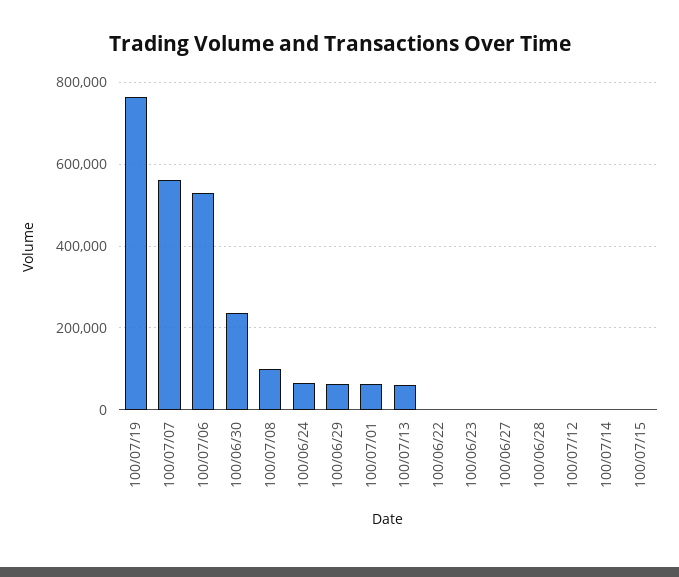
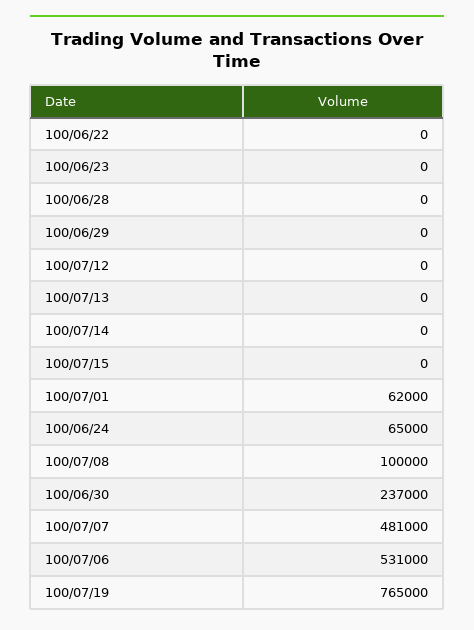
  {
    "100/07/19": 765000,
-   "100/07/07": 560000,
+   "100/07/07": 481000,
    "100/07/06": 531000,
    "100/06/30": 237000,
    "100/07/08": 100000,
    "100/06/24": 65000,
-   "100/06/29": 60000,
+   "100/06/29": 0,
    "100/07/01": 62000,
-   "100/07/13": 60000,
+   "100/07/13": 0,
    "100/06/22": 0,
    "100/06/23": 0,
-   "100/06/27": 0,
    "100/06/28": 0,
    "100/07/12": 0,
    "100/07/14": 0,
    "100/07/15": 0
  }

